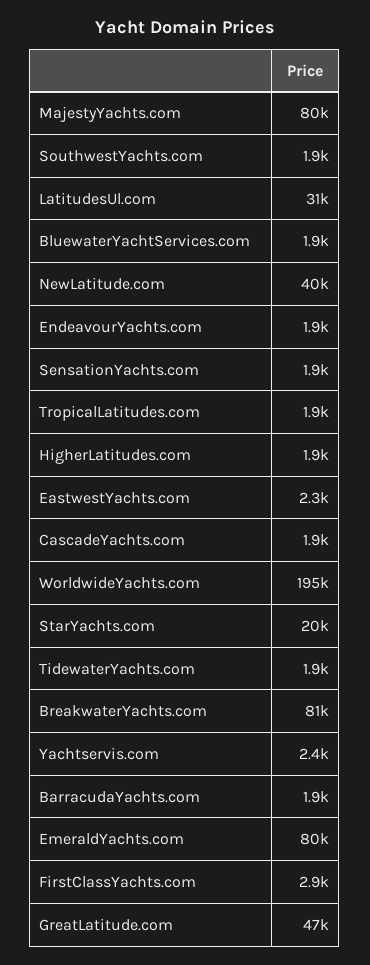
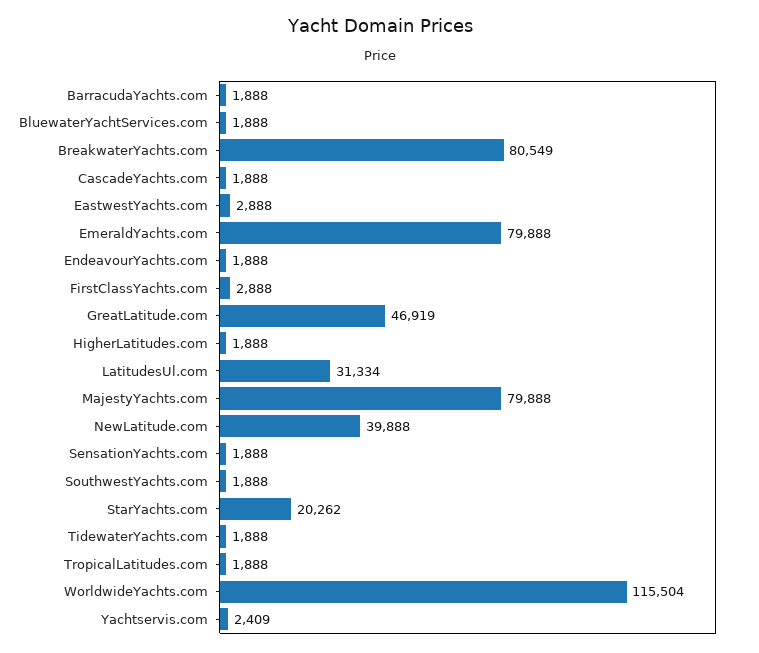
  {
    "MajestyYachts.com": 79888,
    "SouthwestYachts.com": 1888,
    "LatitudesUl.com": 31334,
    "BluewaterYachtServices.com": 1888,
    "NewLatitude.com": 39888,
    "EndeavourYachts.com": 1888,
    "SensationYachts.com": 1888,
    "TropicalLatitudes.com": 1888,
    "HigherLatitudes.com": 1888,
-   "EastwestYachts.com": 2300,
+   "EastwestYachts.com": 2888,
    "CascadeYachts.com": 1888,
-   "WorldwideYachts.com": 195000,
+   "WorldwideYachts.com": 115504,
    "StarYachts.com": 20262,
    "TidewaterYachts.com": 1888,
    "BreakwaterYachts.com": 80549,
    "Yachtservis.com": 2409,
    "BarracudaYachts.com": 1888,
    "EmeraldYachts.com": 79888,
    "FirstClassYachts.com": 2888,
    "GreatLatitude.com": 46919
  }

